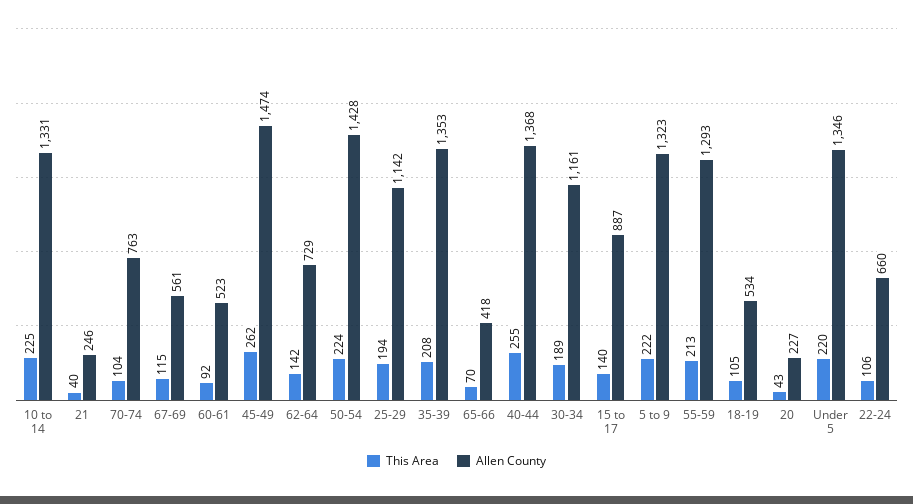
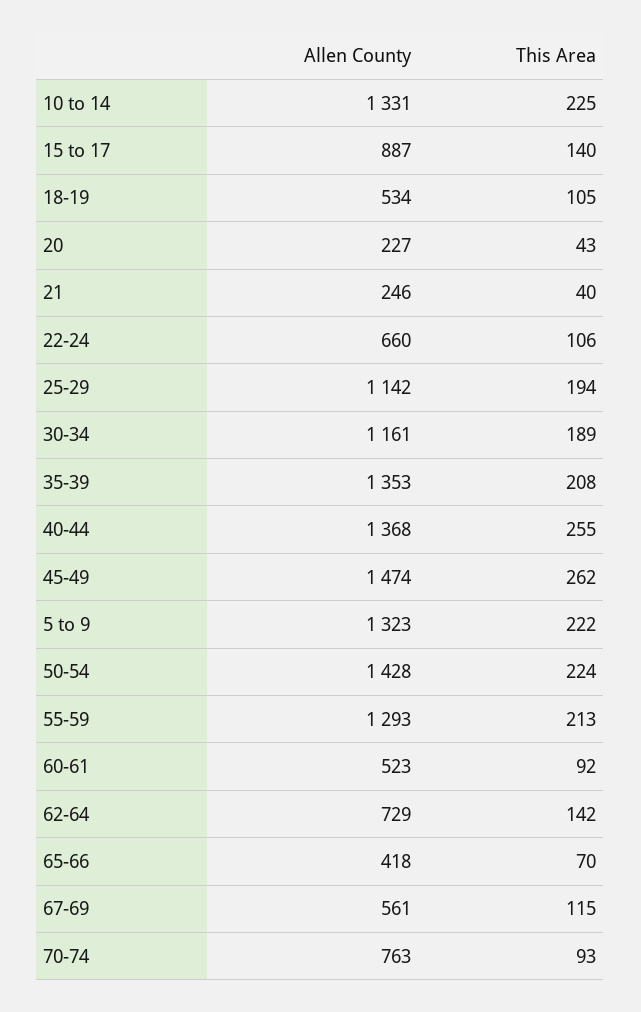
  {
    "This Area": {
      "10 to 14": 225,
      "21": 40,
-     "70-74": 104,
+     "70-74": 93,
      "67-69": 115,
      "60-61": 92,
      "45-49": 262,
      "62-64": 142,
      "50-54": 224,
      "25-29": 194,
      "35-39": 208,
      "65-66": 70,
      "40-44": 255,
      "30-34": 189,
      "15 to 17": 140,
      "5 to 9": 222,
      "55-59": 213,
      "18-19": 105,
      "20": 43,
-     "Under 5": 220,
      "22-24": 106
    },
    "Allen County": {
      "10 to 14": 1331,
      "21": 246,
      "70-74": 763,
      "67-69": 561,
      "60-61": 523,
      "45-49": 1474,
      "62-64": 729,
      "50-54": 1428,
      "25-29": 1142,
      "35-39": 1353,
      "65-66": 418,
      "40-44": 1368,
      "30-34": 1161,
      "15 to 17": 887,
      "5 to 9": 1323,
      "55-59": 1293,
      "18-19": 534,
      "20": 227,
-     "Under 5": 1346,
      "22-24": 660
    }
  }

